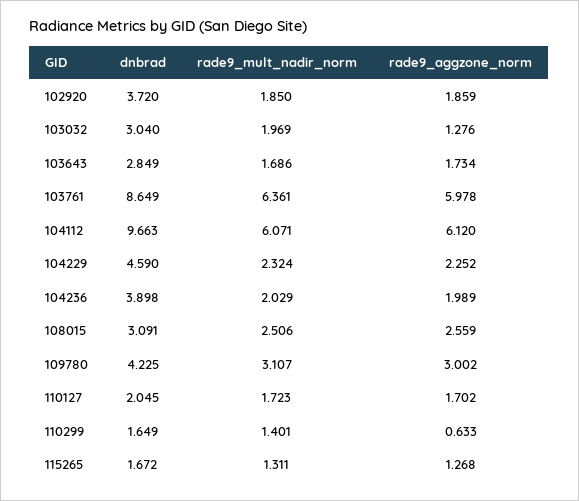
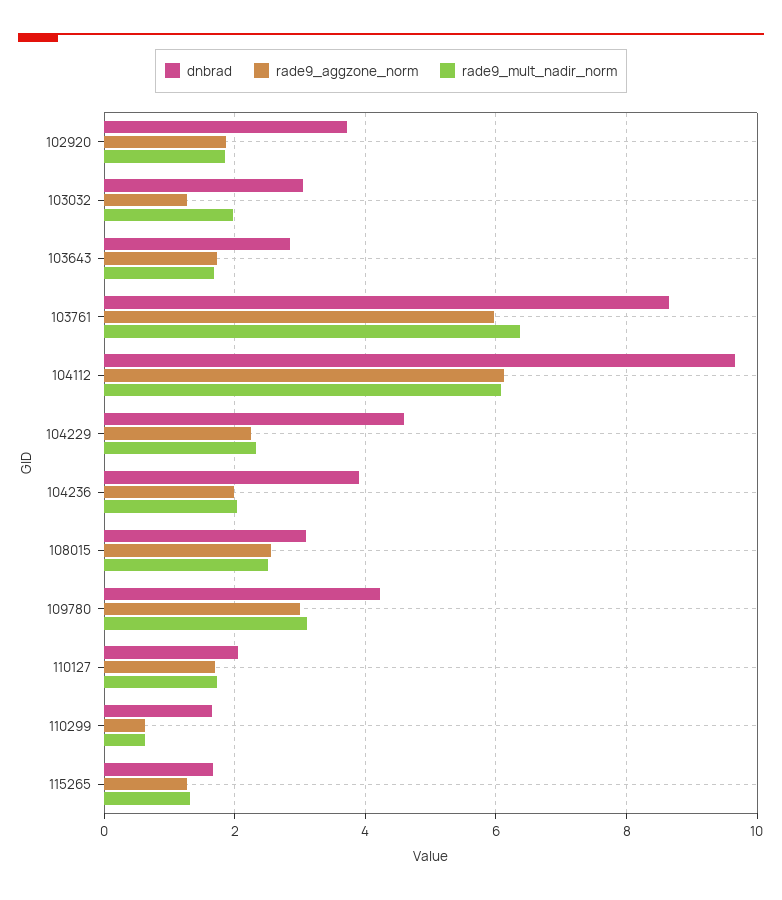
  {
    "dnbrad": {
      "102920": 3.72,
      "103032": 3.04,
      "103643": 2.849,
      "103761": 8.649,
      "104112": 9.663,
      "104229": 4.59,
      "104236": 3.898,
      "108015": 3.091,
      "109780": 4.225,
      "110127": 2.045,
      "110299": 1.649,
      "115265": 1.672
    },
    "rade9_mult_nadir_norm": {
      "102920": 1.85,
      "103032": 1.969,
      "103643": 1.686,
      "103761": 6.361,
      "104112": 6.071,
      "104229": 2.324,
      "104236": 2.029,
      "108015": 2.506,
      "109780": 3.107,
      "110127": 1.723,
-     "110299": 1.401,
+     "110299": 0.6,
      "115265": 1.311
    },
    "rade9_aggzone_norm": {
      "102920": 1.859,
      "103032": 1.276,
      "103643": 1.734,
      "103761": 5.978,
      "104112": 6.12,
      "104229": 2.252,
      "104236": 1.989,
      "108015": 2.559,
      "109780": 3.002,
      "110127": 1.702,
      "110299": 0.633,
      "115265": 1.268
    }
  }

